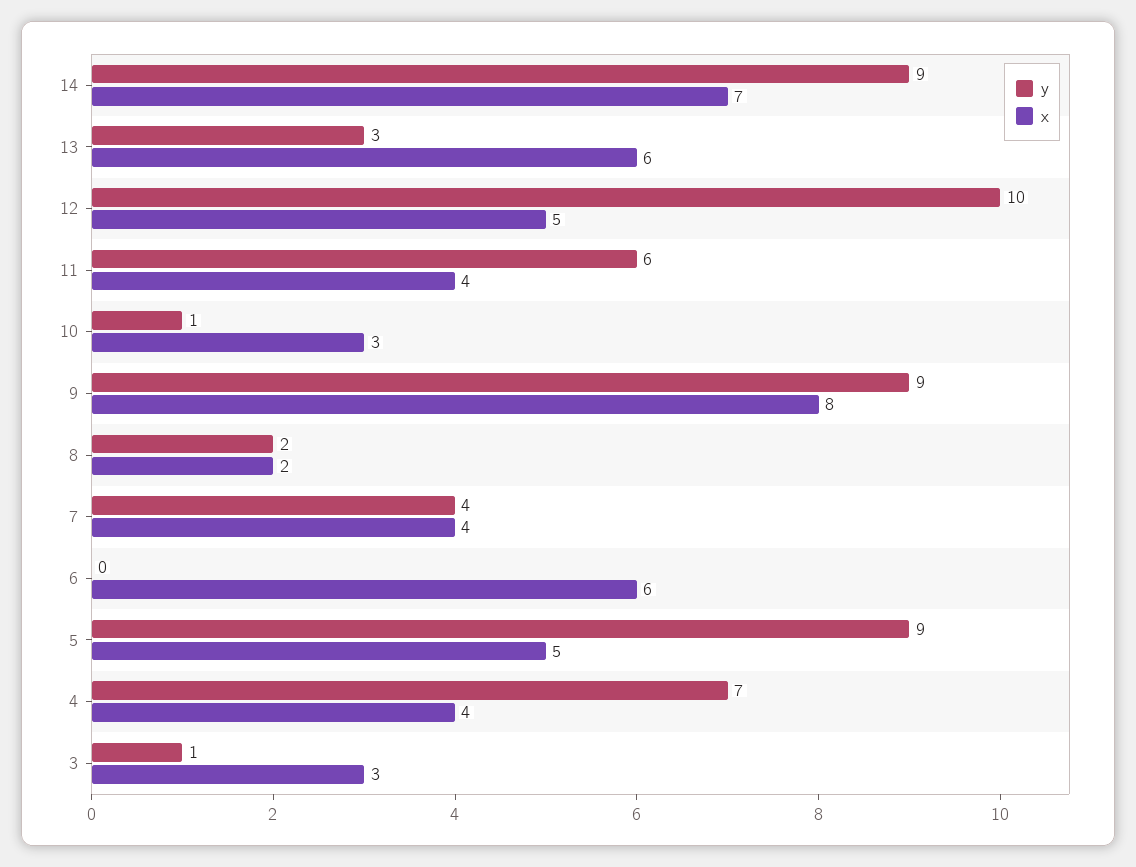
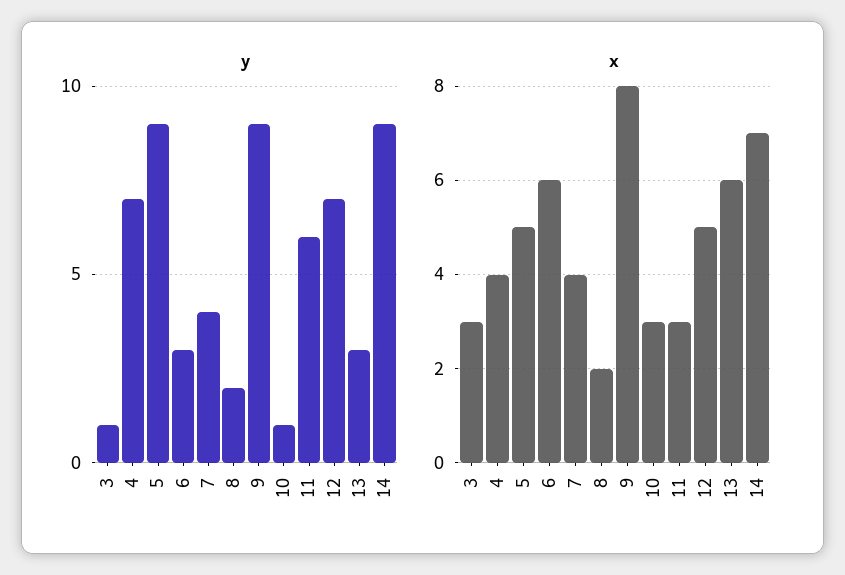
  {
    "y": {
      "14": 9,
      "13": 3,
-     "12": 10,
+     "12": 7,
      "11": 6,
      "10": 1,
      "9": 9,
      "8": 2,
      "7": 4,
-     "6": 0,
+     "6": 3,
      "5": 9,
      "4": 7,
      "3": 1
    },
    "x": {
      "14": 7,
      "13": 6,
      "12": 5,
-     "11": 4,
+     "11": 3,
      "10": 3,
      "9": 8,
      "8": 2,
      "7": 4,
      "6": 6,
      "5": 5,
      "4": 4,
      "3": 3
    }
  }

